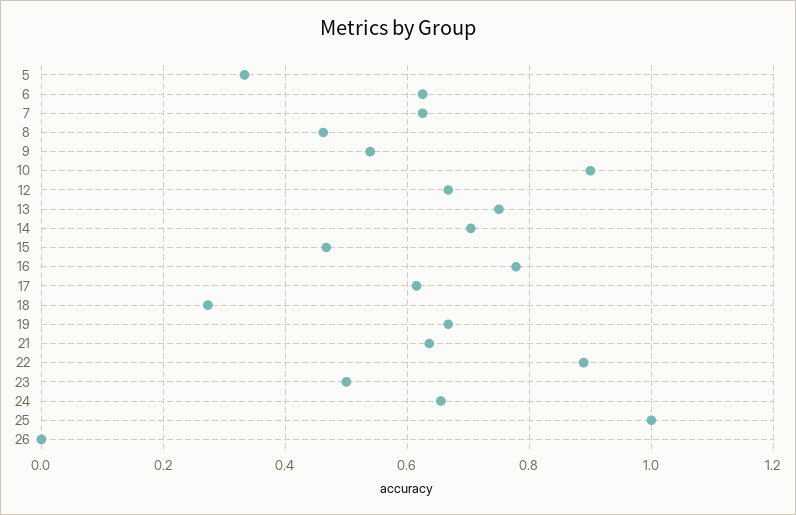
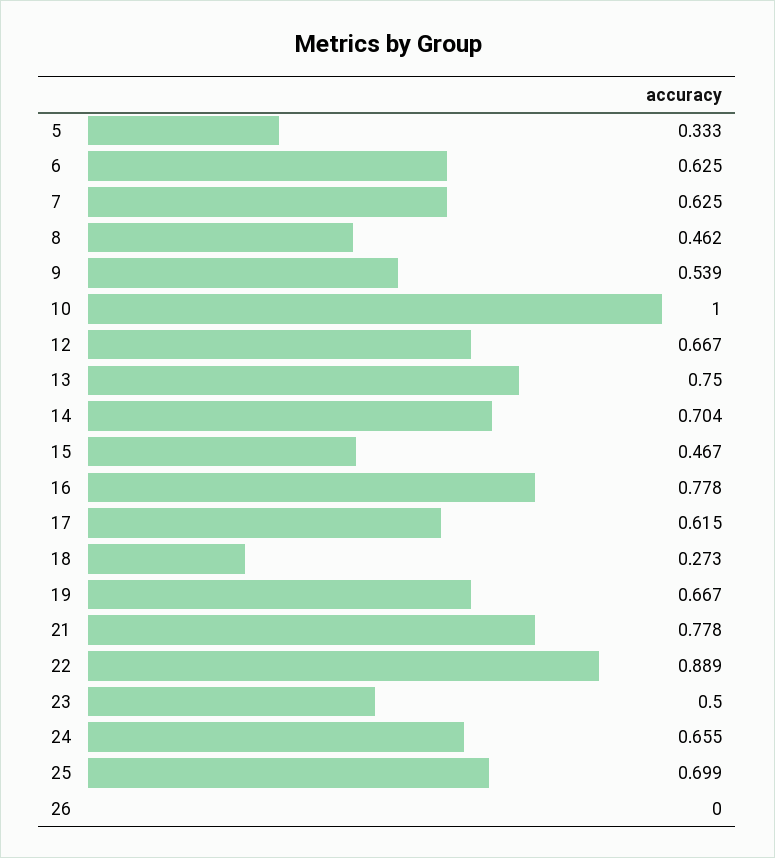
  {
    "5": 0.333,
    "6": 0.625,
    "7": 0.625,
    "8": 0.462,
    "9": 0.539,
-   "10": 0.9,
+   "10": 1,
    "12": 0.667,
    "13": 0.75,
    "14": 0.704,
    "15": 0.467,
    "16": 0.778,
    "17": 0.615,
    "18": 0.273,
    "19": 0.667,
-   "21": 0.64,
+   "21": 0.778,
    "22": 0.889,
    "23": 0.5,
    "24": 0.655,
-   "25": 1,
+   "25": 0.699,
    "26": 0
  }

